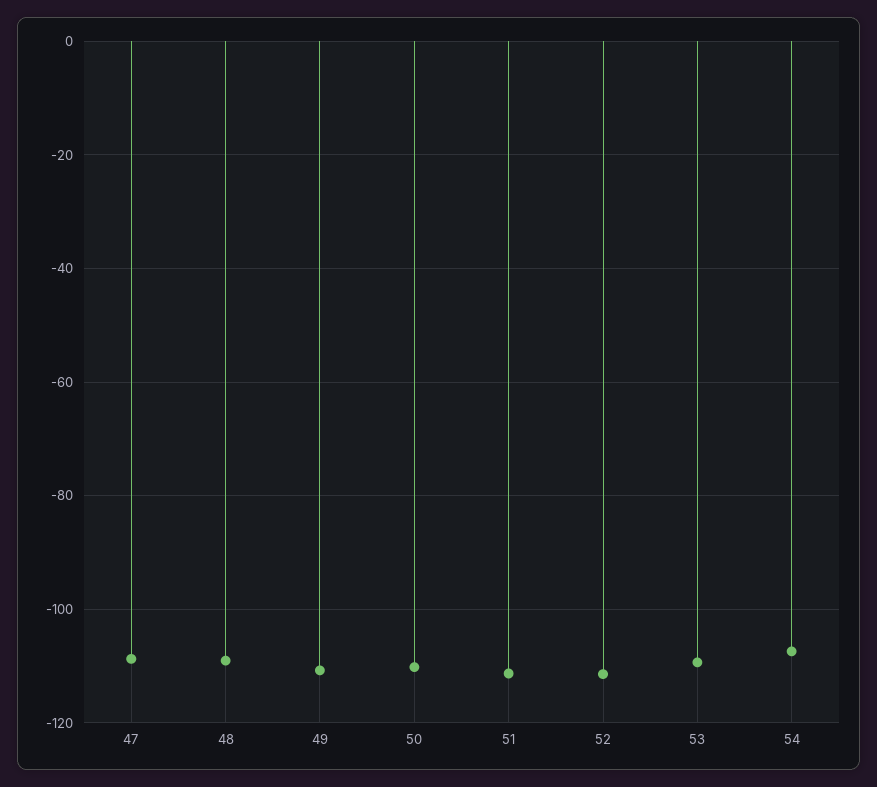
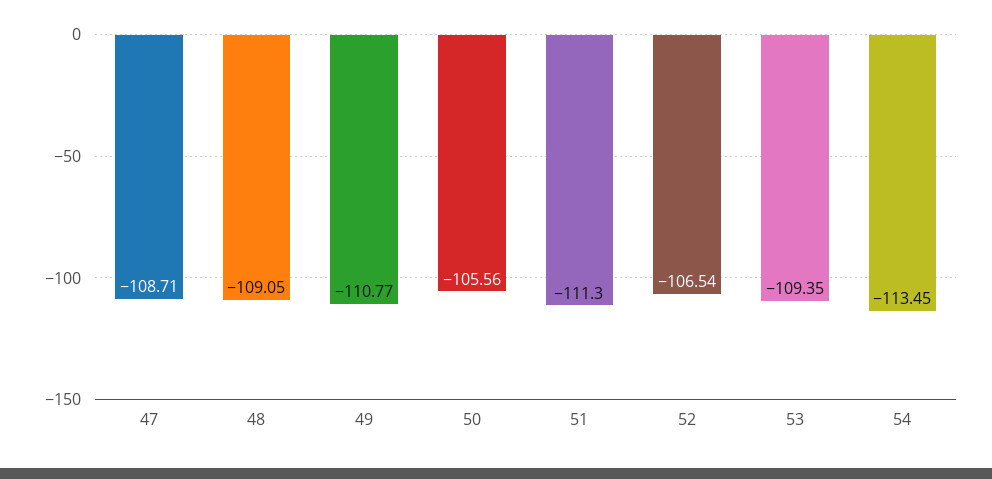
  {
    "47": -108.71,
    "48": -109.05,
    "49": -110.77,
-   "50": -110,
+   "50": -105.56,
    "51": -111.3,
-   "52": -112,
+   "52": -106.54,
    "53": -109.35,
-   "54": -108
+   "54": -113.45
  }

